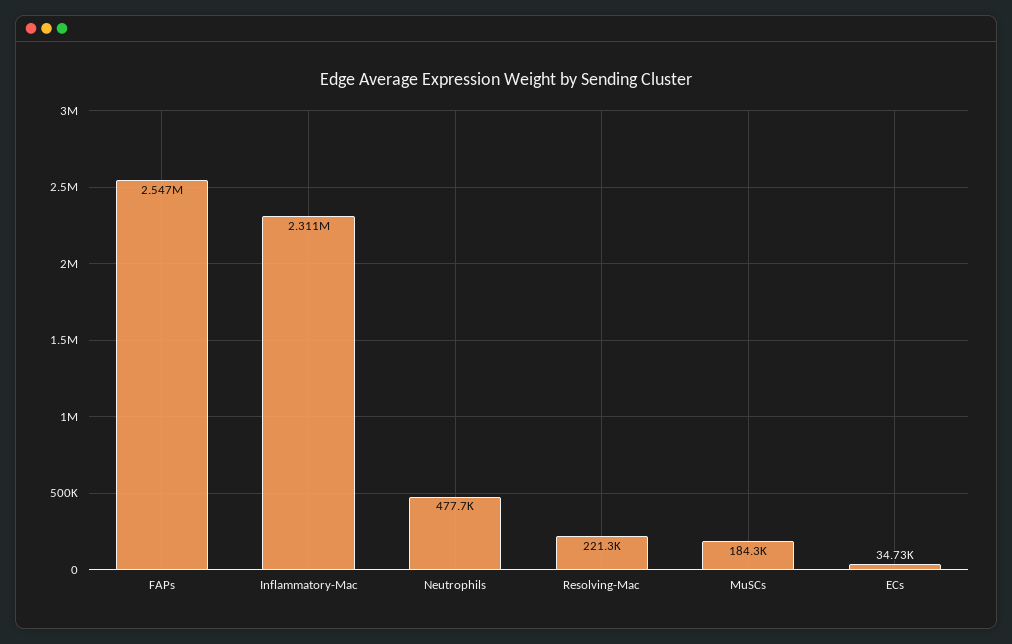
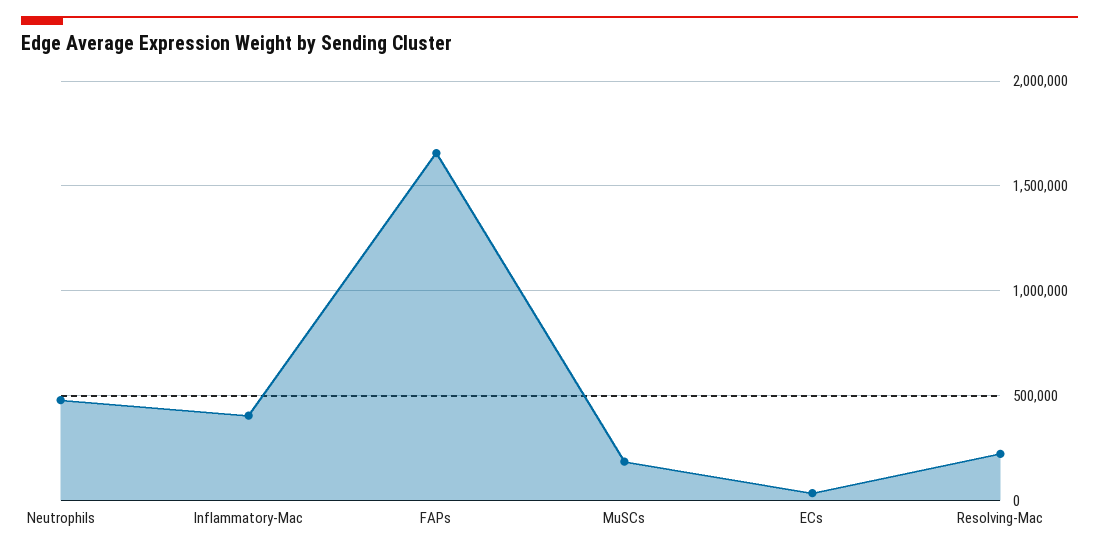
  {
-   "FAPs": 2547000,
+   "FAPs": 1650000,
-   "Inflammatory-Mac": 2311000,
+   "Inflammatory-Mac": 400000,
    "Neutrophils": 477700,
    "Resolving-Mac": 221300,
    "MuSCs": 184300,
    "ECs": 34730
  }

